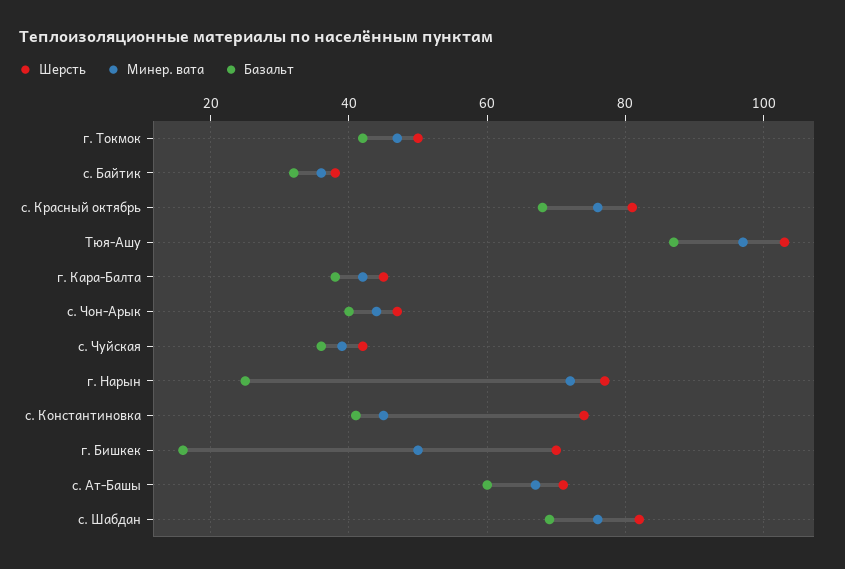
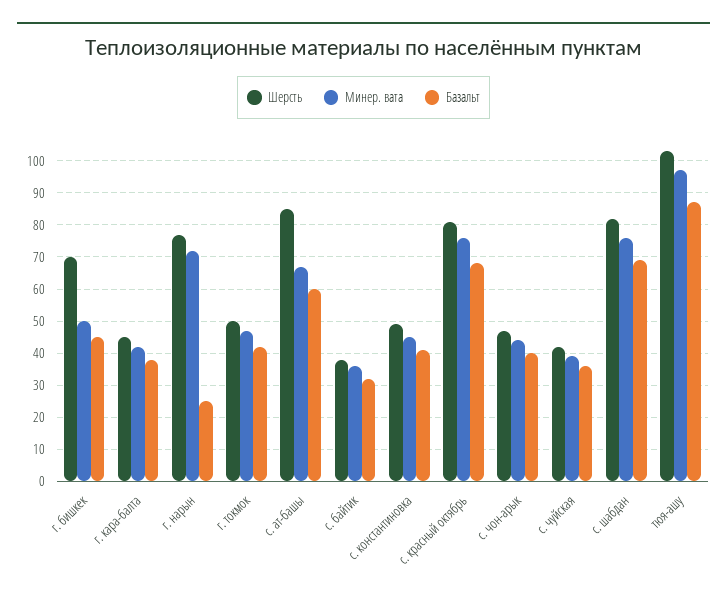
  {
    "Шерсть": {
      "г. Токмок": 50,
      "с. Байтик": 40,
      "с. Красный октябрь": 80,
      "Тюя-Ашу": 105,
      "г. Кара-Балта": 45,
      "с. Чон-Арык": 45,
      "с. Чуйская": 40,
      "г. Нарын": 75,
-     "с. Константиновка": 75,
+     "с. Константиновка": 50,
      "г. Бишкек": 70,
-     "с. Ат-Башы": 70,
+     "с. Ат-Башы": 85,
      "с. Шабдан": 80
    },
    "Минер. вата": {
      "г. Токмок": 45,
      "с. Байтик": 35,
      "с. Красный октябрь": 75,
      "Тюя-Ашу": 95,
      "г. Кара-Балта": 40,
      "с. Чон-Арык": 45,
      "с. Чуйская": 40,
      "г. Нарын": 70,
      "с. Константиновка": 45,
      "г. Бишкек": 50,
      "с. Ат-Башы": 65,
      "с. Шабдан": 75
    },
    "Базальт": {
      "г. Токмок": 40,
      "с. Байтик": 30,
      "с. Красный октябрь": 70,
      "Тюя-Ашу": 85,
      "г. Кара-Балта": 40,
      "с. Чон-Арык": 40,
      "с. Чуйская": 35,
      "г. Нарын": 25,
      "с. Константиновка": 40,
-     "г. Бишкек": 15,
+     "г. Бишкек": 45,
      "с. Ат-Башы": 60,
      "с. Шабдан": 70
    }
  }

